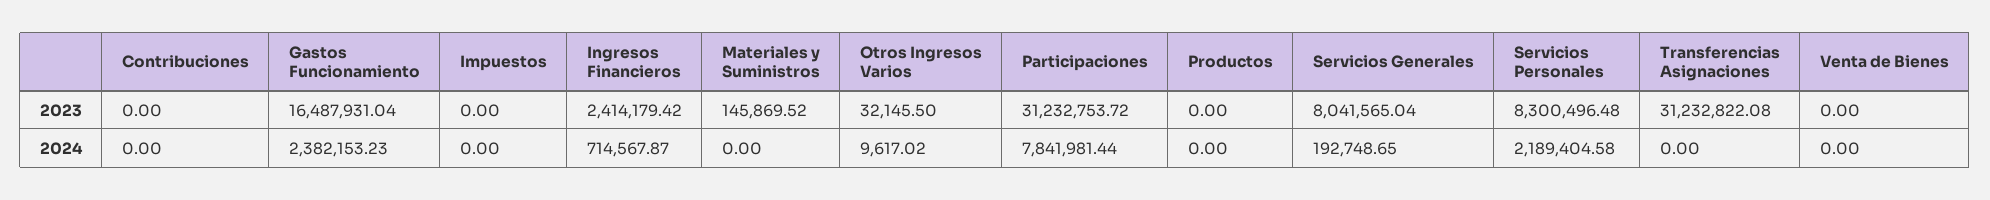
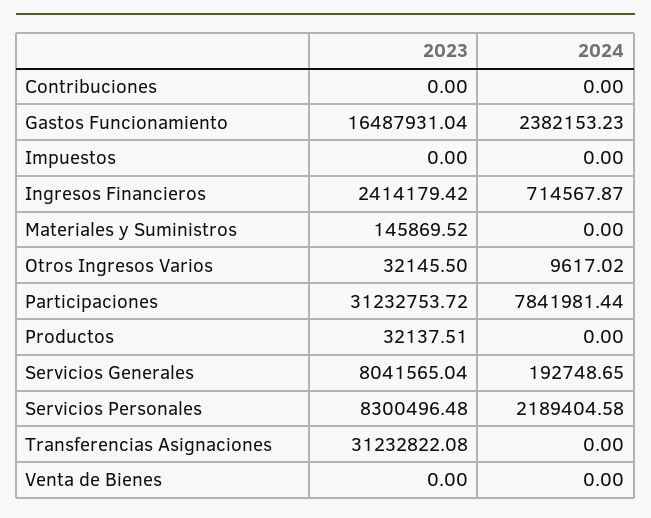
  {
    "Contribuciones": {
      "2023": 0,
      "2024": 0
    },
    "Gastos Funcionamiento": {
      "2023": 16487931.04,
      "2024": 2382153.23
    },
    "Impuestos": {
      "2023": 0,
      "2024": 0
    },
    "Ingresos Financieros": {
      "2023": 2414179.42,
      "2024": 714567.87
    },
    "Materiales y Suministros": {
      "2023": 145869.52,
      "2024": 0
    },
    "Otros Ingresos Varios": {
      "2023": 32145.5,
      "2024": 9617.02
    },
    "Participaciones": {
      "2023": 31232753.72,
      "2024": 7841981.44
    },
    "Productos": {
-     "2023": 0,
+     "2023": 32137.51,
      "2024": 0
    },
    "Servicios Generales": {
      "2023": 8041565.04,
      "2024": 192748.65
    },
    "Servicios Personales": {
      "2023": 8300496.48,
      "2024": 2189404.58
    },
    "Transferencias Asignaciones": {
      "2023": 31232822.08,
      "2024": 0
    },
    "Venta de Bienes": {
      "2023": 0,
      "2024": 0
    }
  }

